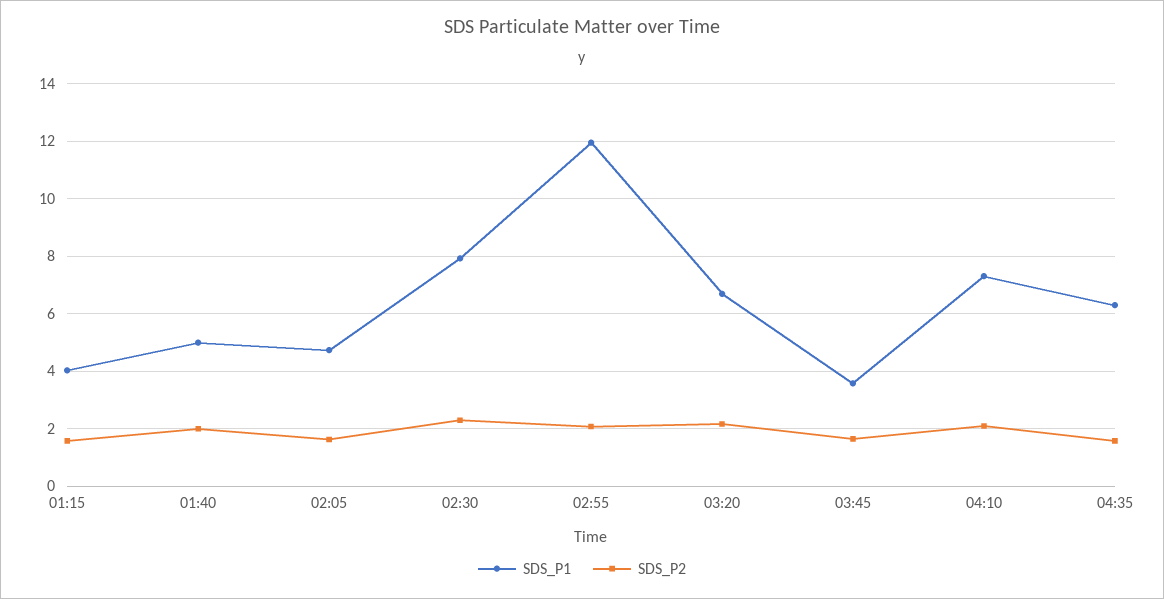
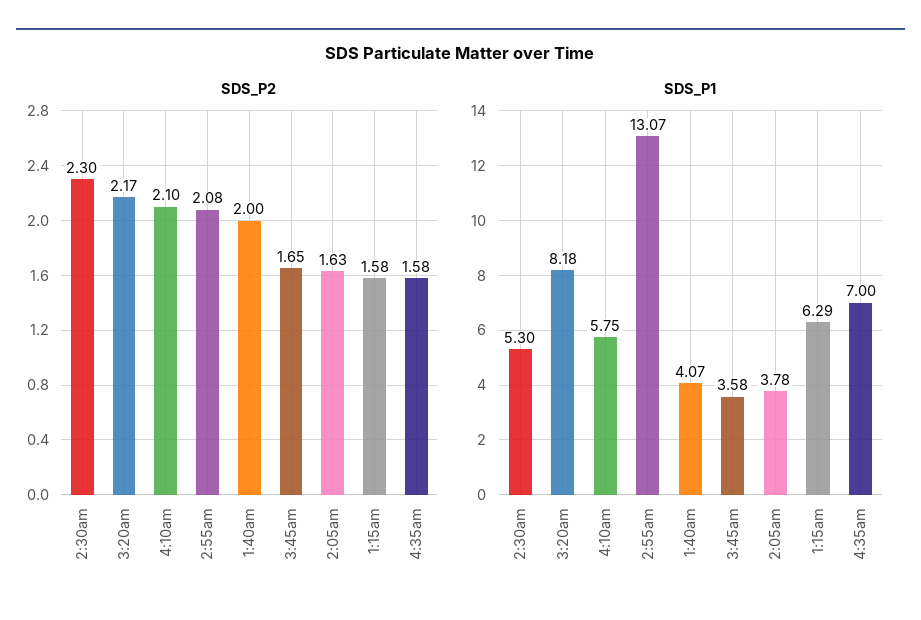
  {
    "SDS_P1": {
-     "01:15": 4,
+     "01:15": 6.29,
-     "01:40": 5,
+     "01:40": 4.07,
-     "02:05": 4.75,
+     "02:05": 3.78,
-     "02:30": 8,
+     "02:30": 5.3,
-     "02:55": 12,
+     "02:55": 13.07,
-     "03:20": 6.75,
+     "03:20": 8.18,
      "03:45": 3.58,
-     "04:10": 7.25,
+     "04:10": 5.75,
-     "04:35": 6.25
+     "04:35": 7
    },
    "SDS_P2": {
      "01:15": 1.58,
      "01:40": 2,
      "02:05": 1.63,
      "02:30": 2.3,
      "02:55": 2.08,
      "03:20": 2.17,
      "03:45": 1.65,
      "04:10": 2.1,
      "04:35": 1.58
    }
  }

